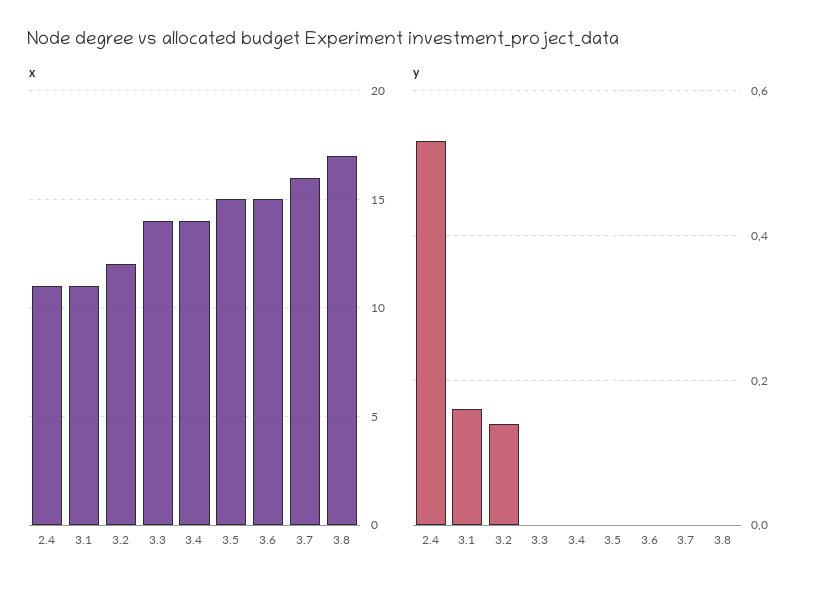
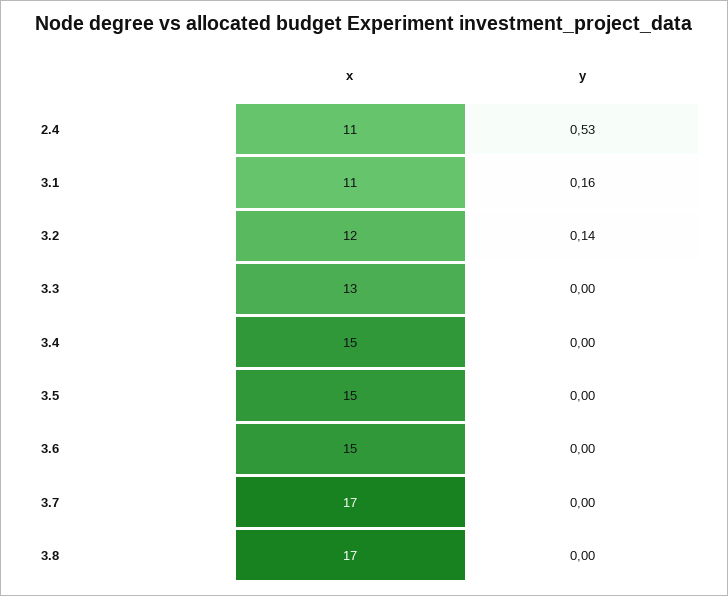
  {
    "x": {
      "2.4": 11,
      "3.1": 11,
      "3.2": 12,
-     "3.3": 14,
+     "3.3": 13,
-     "3.4": 14,
+     "3.4": 15,
      "3.5": 15,
      "3.6": 15,
-     "3.7": 16,
+     "3.7": 17,
      "3.8": 17
    },
    "y": {
      "2.4": 0.53,
      "3.1": 0.16,
      "3.2": 0.14,
      "3.3": 0,
      "3.4": 0,
      "3.5": 0,
      "3.6": 0,
      "3.7": 0,
      "3.8": 0
    }
  }

